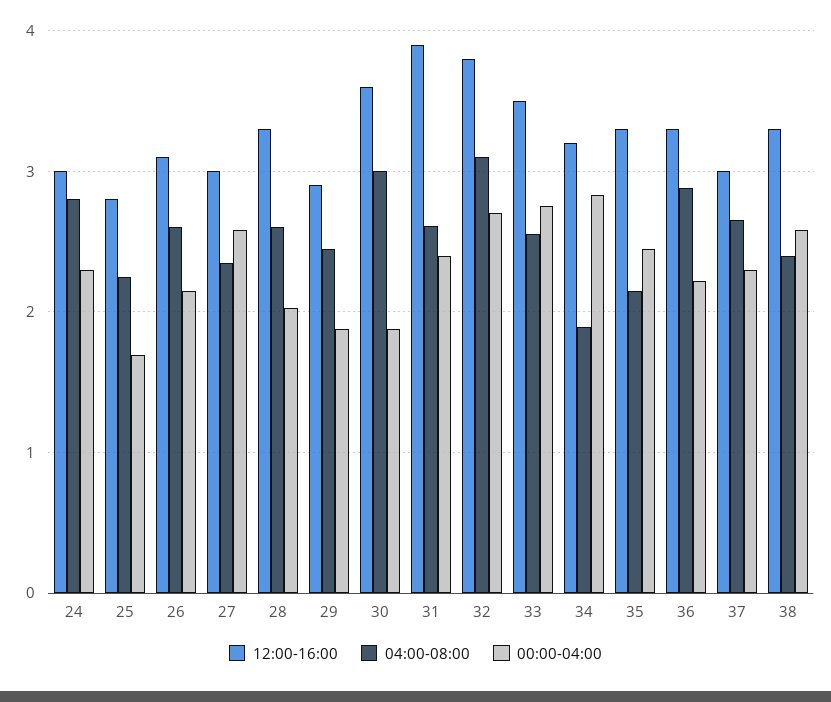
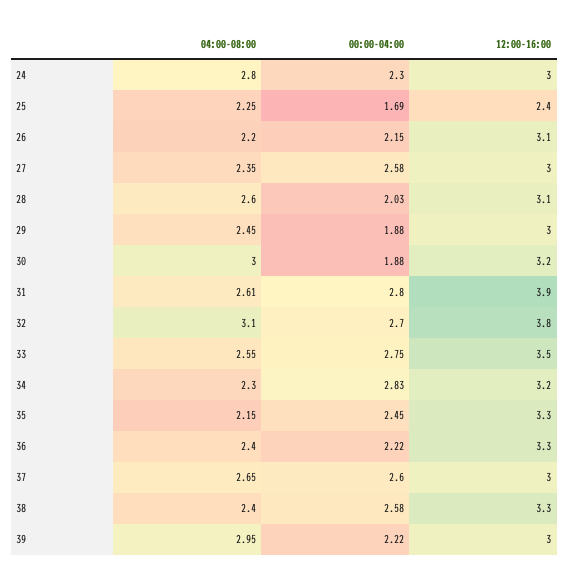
  {
    "12:00-16:00": {
      "24": 3,
-     "25": 2.8,
+     "25": 2.4,
      "26": 3.1,
      "27": 3,
-     "28": 3.3,
+     "28": 3.1,
-     "29": 2.9,
+     "29": 3,
-     "30": 3.6,
+     "30": 3.2,
      "31": 3.9,
      "32": 3.8,
      "33": 3.5,
      "34": 3.2,
      "35": 3.3,
      "36": 3.3,
      "37": 3,
-     "38": 3.3
+     "38": 3.3,
+     "39": 3
    },
    "04:00-08:00": {
      "24": 2.8,
      "25": 2.25,
-     "26": 2.6,
+     "26": 2.2,
      "27": 2.35,
      "28": 2.6,
      "29": 2.45,
      "30": 3,
      "31": 2.61,
      "32": 3.1,
      "33": 2.55,
-     "34": 1.9,
+     "34": 2.3,
      "35": 2.15,
-     "36": 2.9,
+     "36": 2.4,
      "37": 2.65,
-     "38": 2.4
+     "38": 2.4,
+     "39": 2.95
    },
    "00:00-04:00": {
      "24": 2.3,
      "25": 1.69,
      "26": 2.15,
      "27": 2.58,
      "28": 2.03,
      "29": 1.88,
      "30": 1.88,
-     "31": 2.4,
+     "31": 2.8,
      "32": 2.7,
      "33": 2.75,
      "34": 2.83,
      "35": 2.45,
      "36": 2.22,
-     "37": 2.3,
+     "37": 2.6,
-     "38": 2.58
+     "38": 2.58,
+     "39": 2.22
    }
  }

